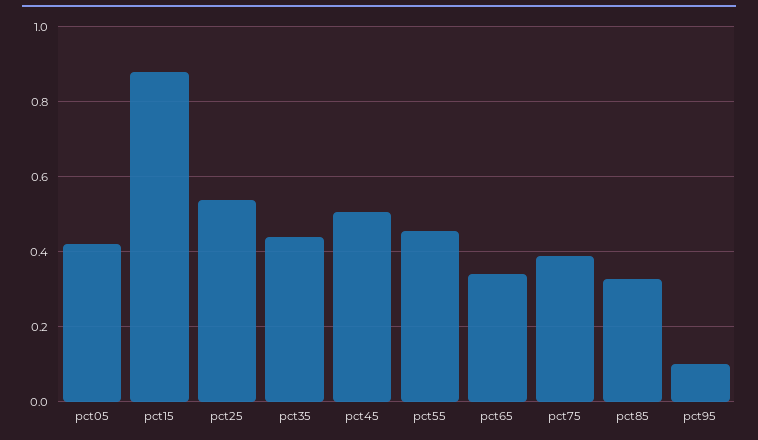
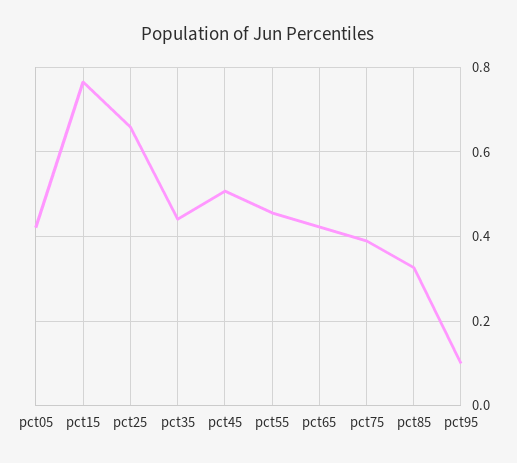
  {
    "pct05": 0.42,
-   "pct15": 0.88,
+   "pct15": 0.76,
-   "pct25": 0.54,
+   "pct25": 0.66,
    "pct35": 0.44,
    "pct45": 0.5,
    "pct55": 0.46,
-   "pct65": 0.34,
+   "pct65": 0.42,
    "pct75": 0.38,
    "pct85": 0.32,
    "pct95": 0.1
  }

